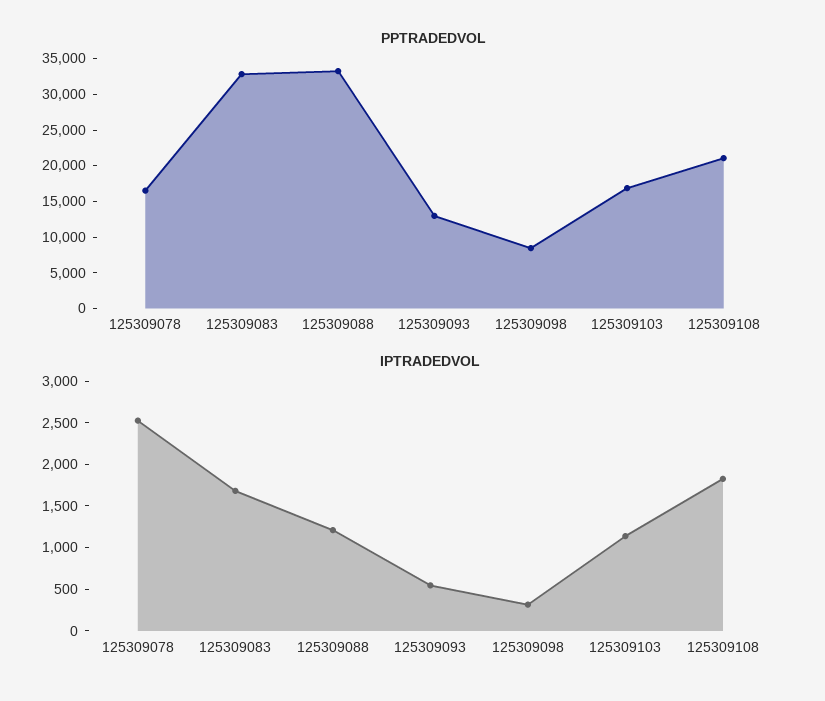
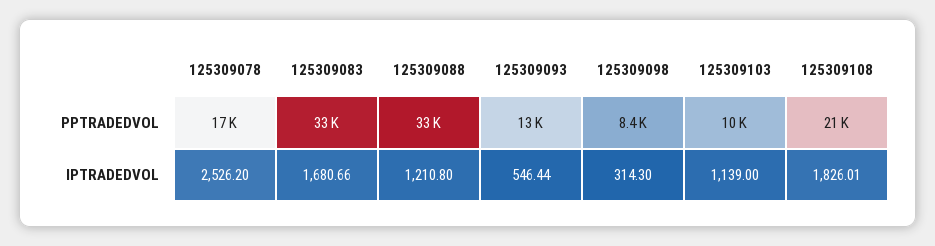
  {
    "PPTRADEDVOL": {
      "125309078": 17000,
      "125309083": 33000,
      "125309088": 33000,
      "125309093": 13000,
      "125309098": 8400,
-     "125309103": 17500,
+     "125309103": 10000,
      "125309108": 21000
    },
    "IPTRADEDVOL": {
      "125309078": 2526.2,
      "125309083": 1680.66,
      "125309088": 1210.8,
      "125309093": 546.44,
      "125309098": 314.3,
      "125309103": 1139,
      "125309108": 1826.01
    }
  }

